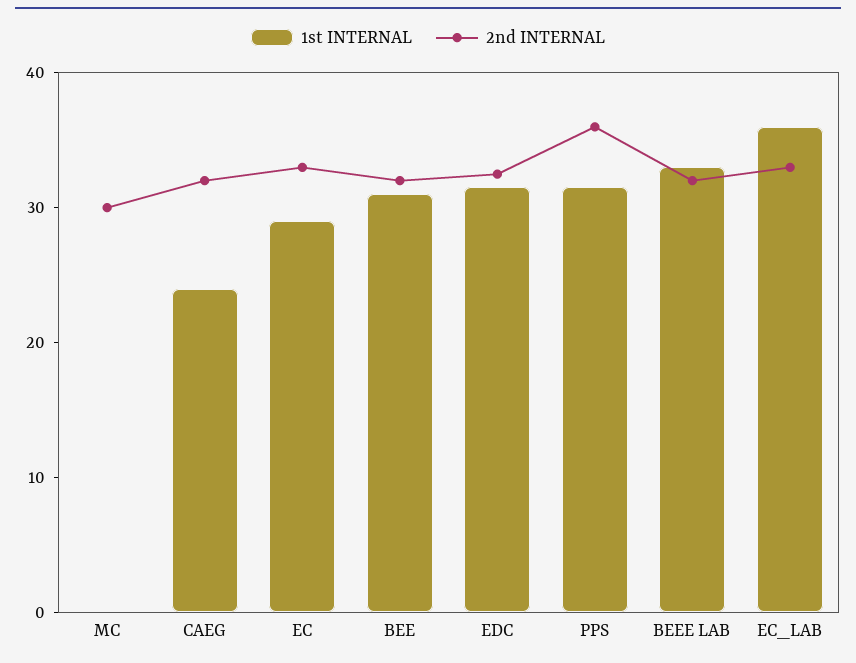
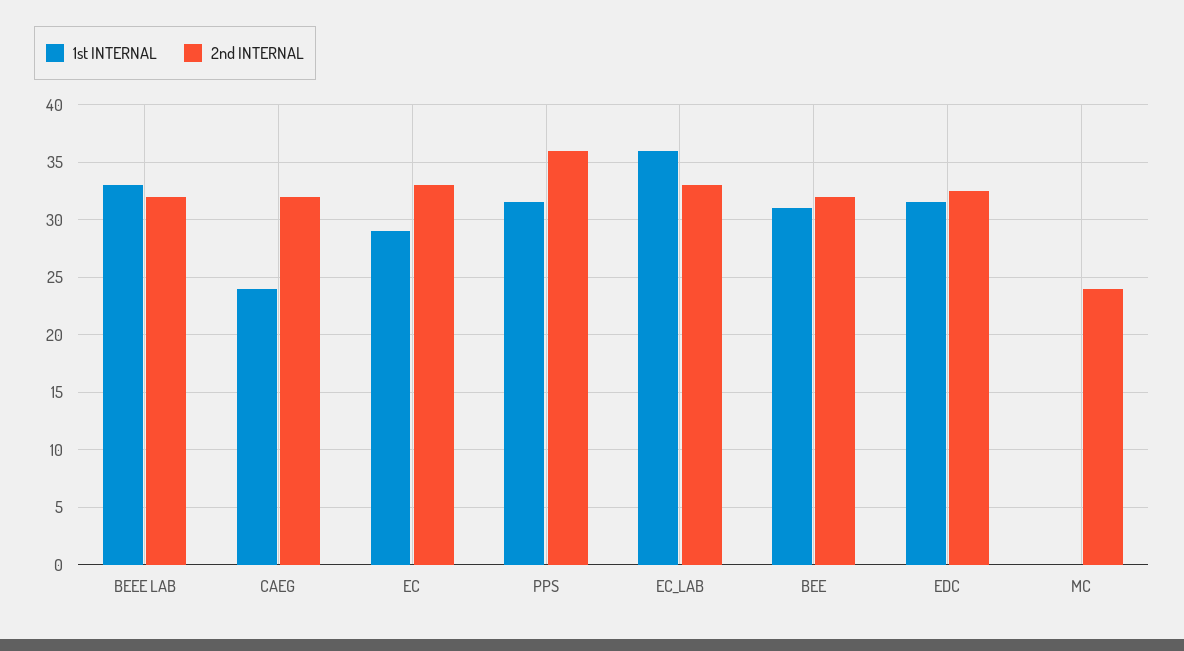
  {
    "1st INTERNAL": {
      "MC": 0,
      "CAEG": 24,
      "EC": 29,
      "BEE": 31,
      "EDC": 32,
      "PPS": 32,
      "BEEE LAB": 33,
      "EC_LAB": 36
    },
    "2nd INTERNAL": {
-     "MC": 30,
+     "MC": 24,
      "CAEG": 32,
      "EC": 33,
      "BEE": 32,
      "EDC": 33,
      "PPS": 36,
      "BEEE LAB": 32,
      "EC_LAB": 33
    }
  }

